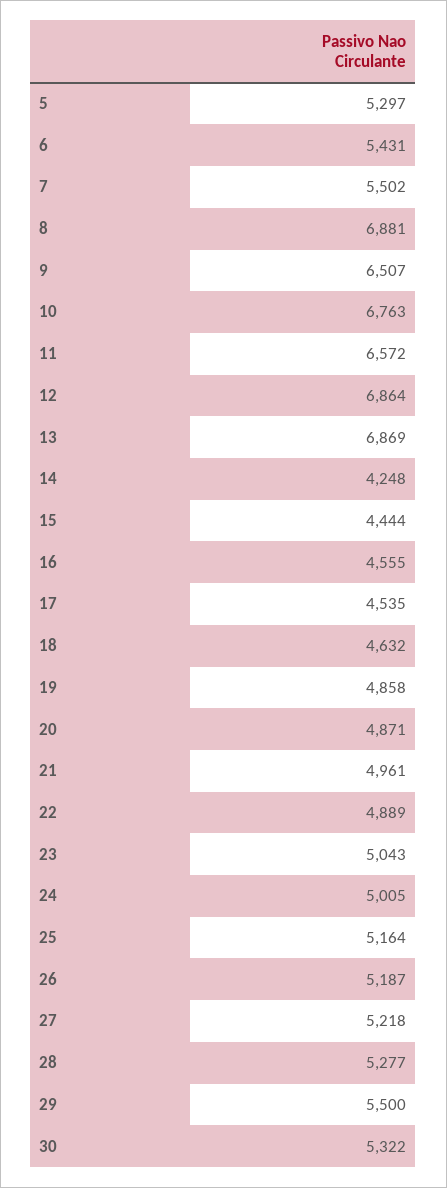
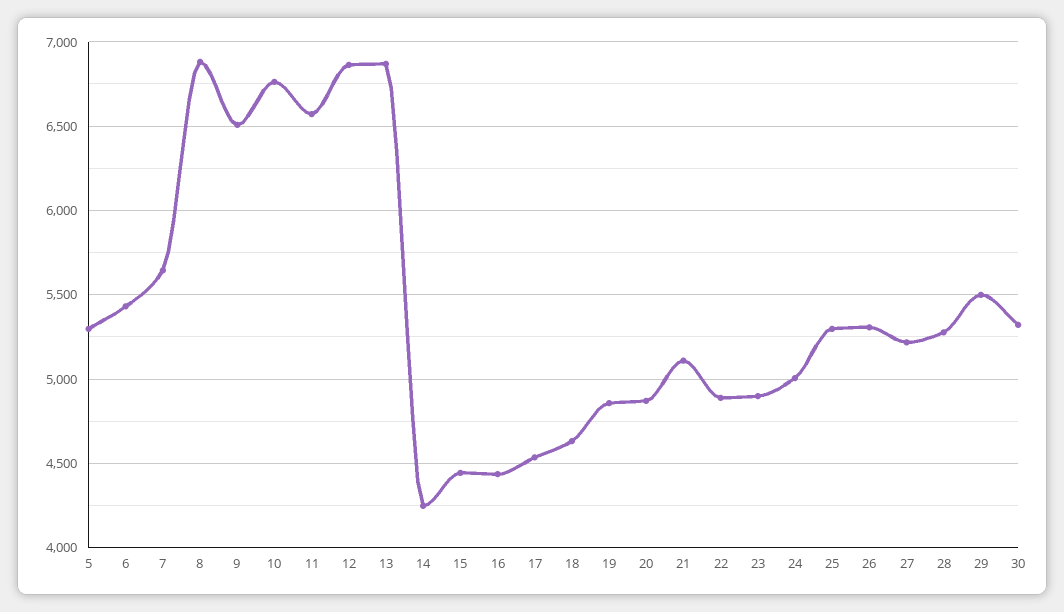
  {
    "5": 5297,
    "6": 5431,
-   "7": 5502,
+   "7": 5650,
    "8": 6881,
    "9": 6507,
    "10": 6763,
    "11": 6572,
    "12": 6864,
    "13": 6869,
    "14": 4248,
    "15": 4444,
-   "16": 4555,
+   "16": 4450,
    "17": 4535,
    "18": 4632,
    "19": 4858,
    "20": 4871,
-   "21": 4961,
+   "21": 5100,
    "22": 4889,
-   "23": 5043,
+   "23": 4900,
    "24": 5005,
-   "25": 5164,
+   "25": 5300,
-   "26": 5187,
+   "26": 5300,
    "27": 5218,
    "28": 5277,
    "29": 5500,
    "30": 5322
  }

